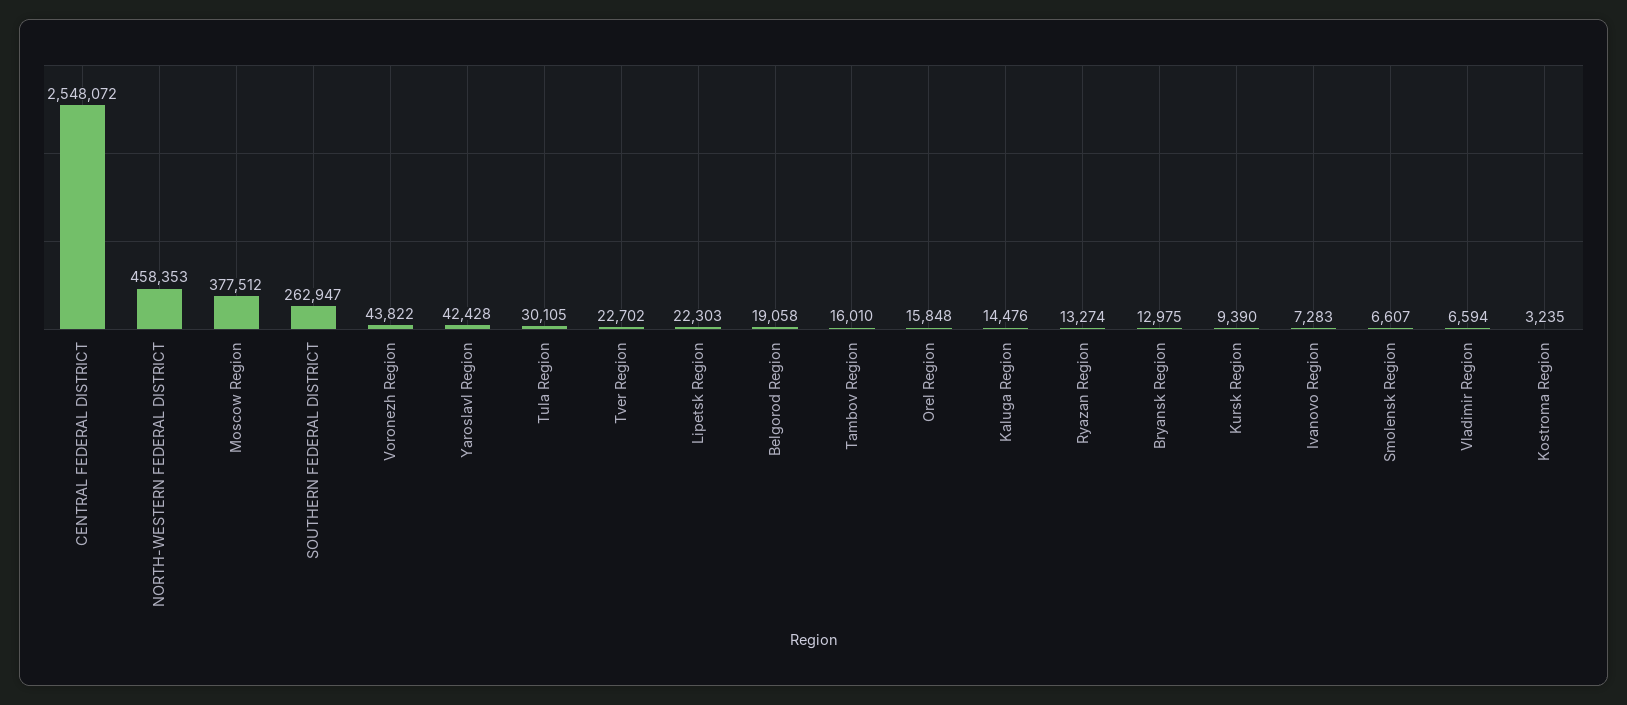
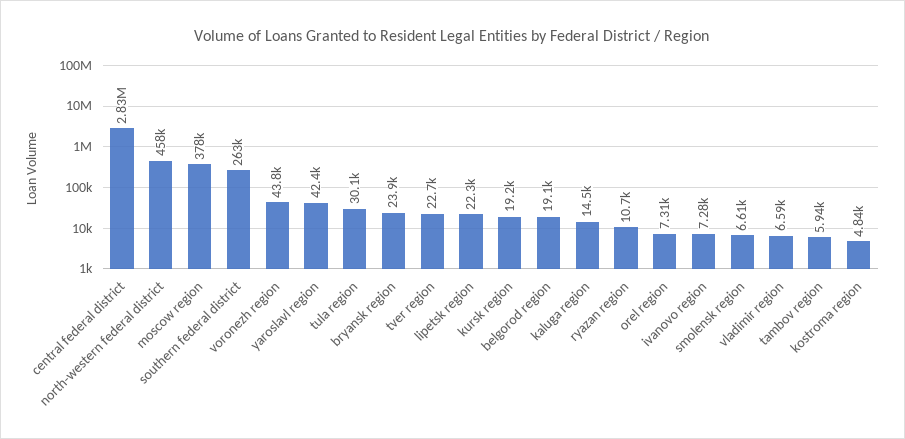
  {
-   "CENTRAL FEDERAL DISTRICT": 2548072,
+   "CENTRAL FEDERAL DISTRICT": 2830000,
    "NORTH-WESTERN FEDERAL DISTRICT": 458353,
    "Moscow Region": 377512,
    "SOUTHERN FEDERAL DISTRICT": 262947,
    "Voronezh Region": 43822,
    "Yaroslavl Region": 42428,
    "Tula Region": 30105,
    "Tver Region": 22702,
    "Lipetsk Region": 22303,
    "Belgorod Region": 19058,
-   "Tambov Region": 16010,
+   "Tambov Region": 5940,
-   "Orel Region": 15848,
+   "Orel Region": 7310,
    "Kaluga Region": 14476,
-   "Ryazan Region": 13274,
+   "Ryazan Region": 10700,
-   "Bryansk Region": 12975,
+   "Bryansk Region": 23900,
-   "Kursk Region": 9390,
+   "Kursk Region": 19200,
    "Ivanovo Region": 7283,
    "Smolensk Region": 6607,
    "Vladimir Region": 6594,
-   "Kostroma Region": 3235
+   "Kostroma Region": 4840
  }

